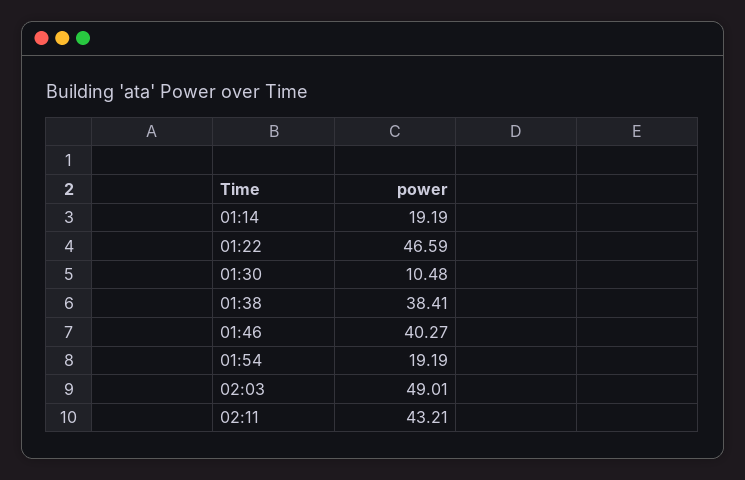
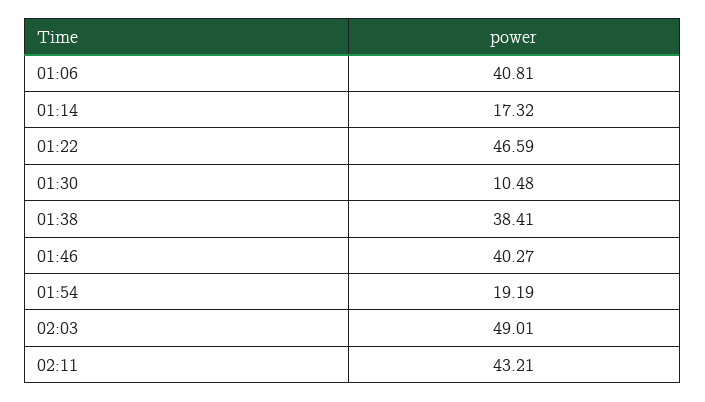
  {
-   "01:14": 19.19,
+   "01:14": 17.32,
    "01:22": 46.59,
    "01:30": 10.48,
    "01:38": 38.41,
    "01:46": 40.27,
    "01:54": 19.19,
    "02:03": 49.01,
-   "02:11": 43.21
+   "02:11": 43.21,
+   "01:06": 40.81
  }

